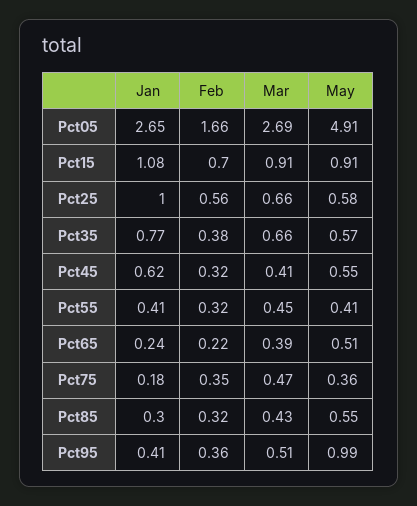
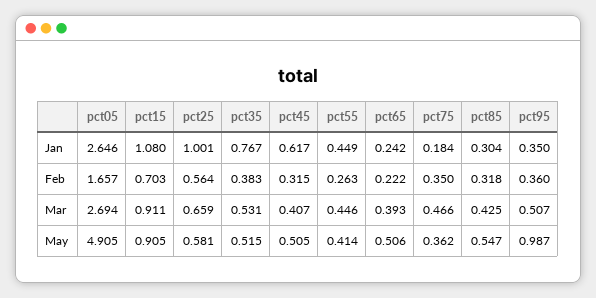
  {
    "Jan": {
      "Pct05": 2.646,
      "Pct15": 1.08,
      "Pct25": 1.001,
      "Pct35": 0.767,
      "Pct45": 0.617,
-     "Pct55": 0.41,
+     "Pct55": 0.449,
      "Pct65": 0.242,
      "Pct75": 0.184,
      "Pct85": 0.304,
-     "Pct95": 0.41
+     "Pct95": 0.35
    },
    "Feb": {
      "Pct05": 1.657,
      "Pct15": 0.703,
      "Pct25": 0.564,
      "Pct35": 0.383,
      "Pct45": 0.315,
-     "Pct55": 0.32,
+     "Pct55": 0.263,
      "Pct65": 0.222,
      "Pct75": 0.35,
      "Pct85": 0.318,
      "Pct95": 0.36
    },
    "Mar": {
      "Pct05": 2.694,
      "Pct15": 0.911,
      "Pct25": 0.659,
-     "Pct35": 0.66,
+     "Pct35": 0.531,
      "Pct45": 0.407,
      "Pct55": 0.446,
      "Pct65": 0.393,
      "Pct75": 0.466,
      "Pct85": 0.425,
      "Pct95": 0.507
    },
    "May": {
      "Pct05": 4.905,
      "Pct15": 0.905,
      "Pct25": 0.581,
-     "Pct35": 0.57,
+     "Pct35": 0.515,
-     "Pct45": 0.55,
+     "Pct45": 0.505,
      "Pct55": 0.414,
      "Pct65": 0.506,
      "Pct75": 0.362,
      "Pct85": 0.547,
      "Pct95": 0.987
    }
  }

